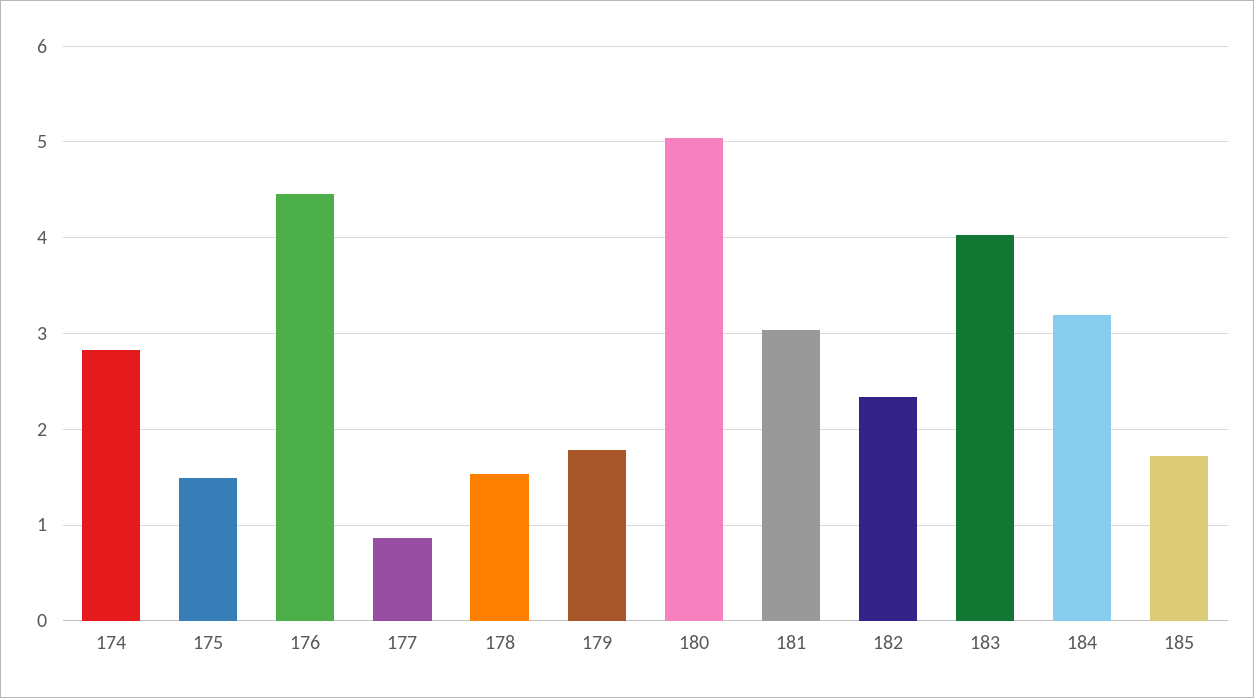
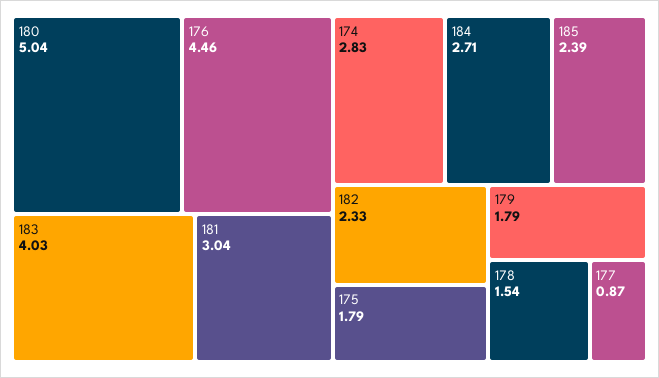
  {
    "174": 2.83,
-   "175": 1.5,
+   "175": 1.79,
    "176": 4.46,
    "177": 0.87,
    "178": 1.54,
    "179": 1.79,
    "180": 5.04,
    "181": 3.04,
    "182": 2.33,
    "183": 4.03,
-   "184": 3.2,
+   "184": 2.71,
-   "185": 1.7
+   "185": 2.39
  }

